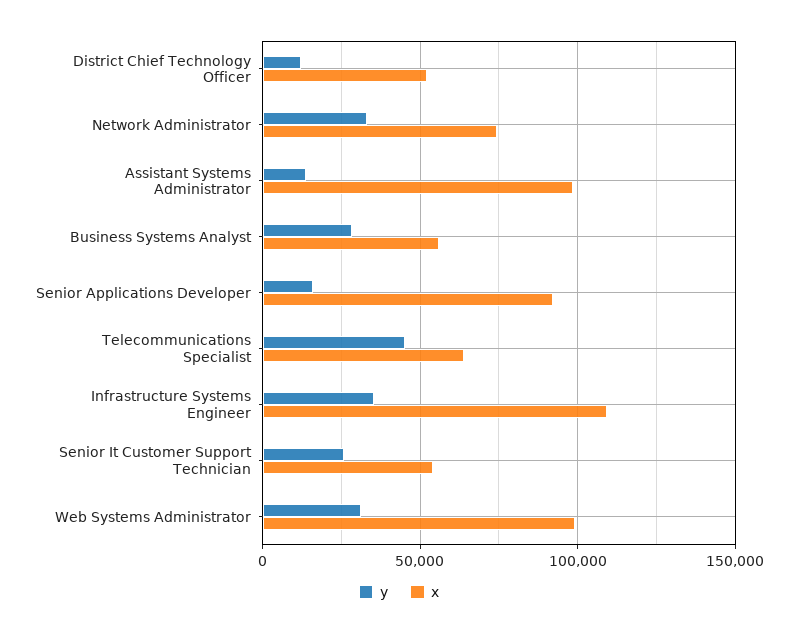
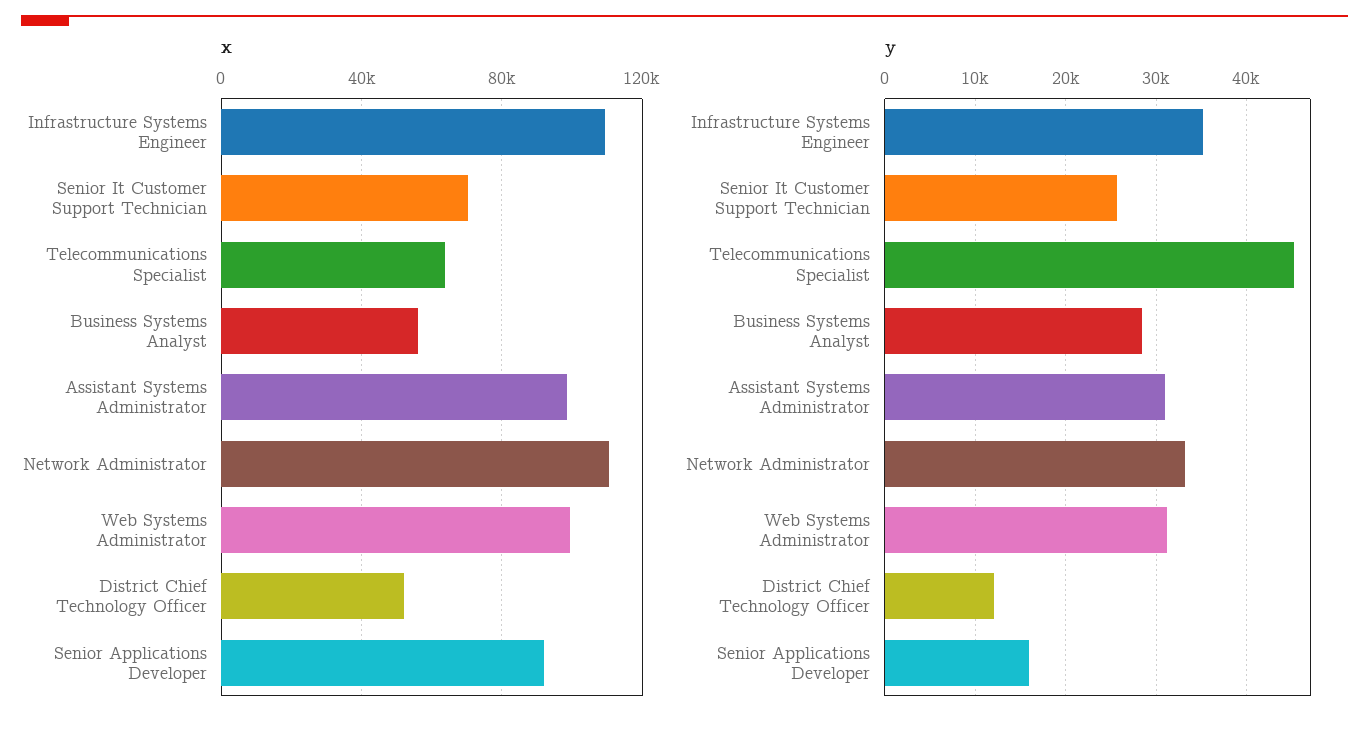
  {
    "y": {
      "District Chief Technology Officer": 12000,
      "Network Administrator": 33000,
-     "Assistant Systems Administrator": 15000,
+     "Assistant Systems Administrator": 31000,
      "Business Systems Analyst": 28000,
      "Senior Applications Developer": 16000,
      "Telecommunications Specialist": 45000,
      "Infrastructure Systems Engineer": 35000,
      "Senior It Customer Support Technician": 26000,
      "Web Systems Administrator": 31000
    },
    "x": {
      "District Chief Technology Officer": 50000,
-     "Network Administrator": 75000,
+     "Network Administrator": 110000,
      "Assistant Systems Administrator": 100000,
      "Business Systems Analyst": 55000,
      "Senior Applications Developer": 90000,
      "Telecommunications Specialist": 65000,
      "Infrastructure Systems Engineer": 110000,
-     "Senior It Customer Support Technician": 55000,
+     "Senior It Customer Support Technician": 70000,
      "Web Systems Administrator": 100000
    }
  }

